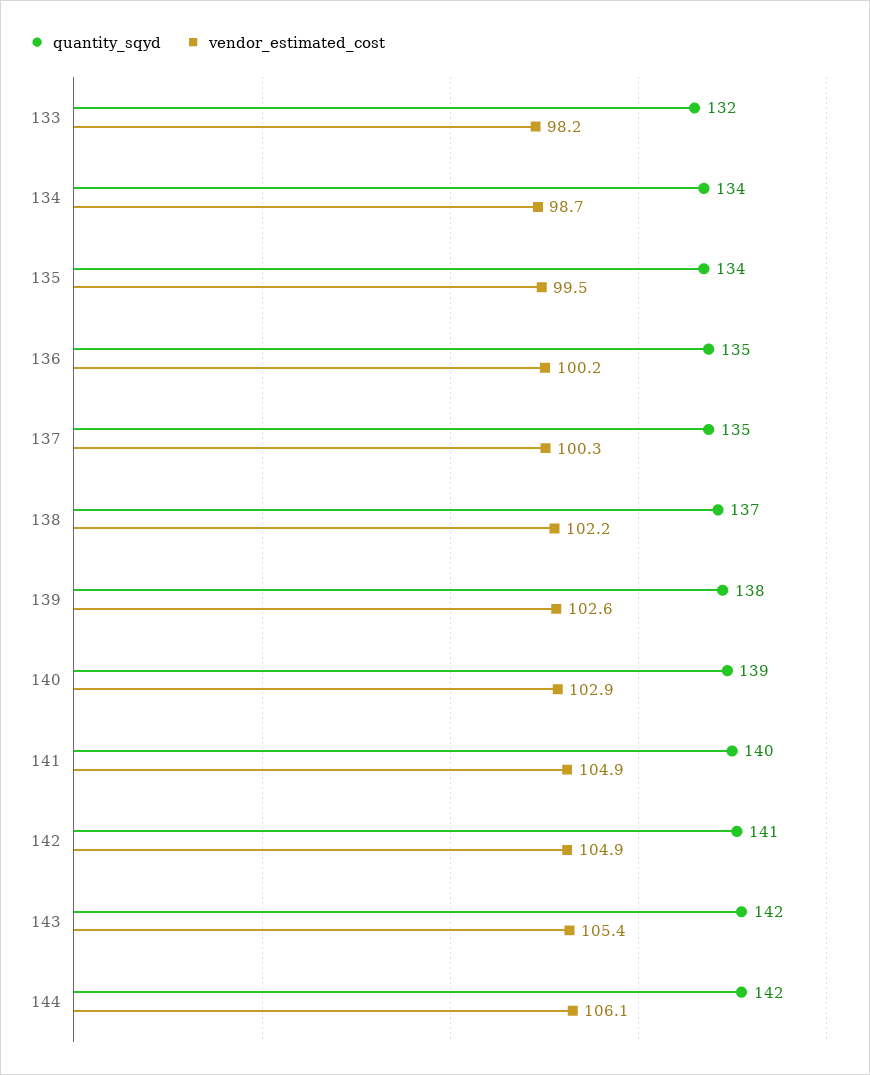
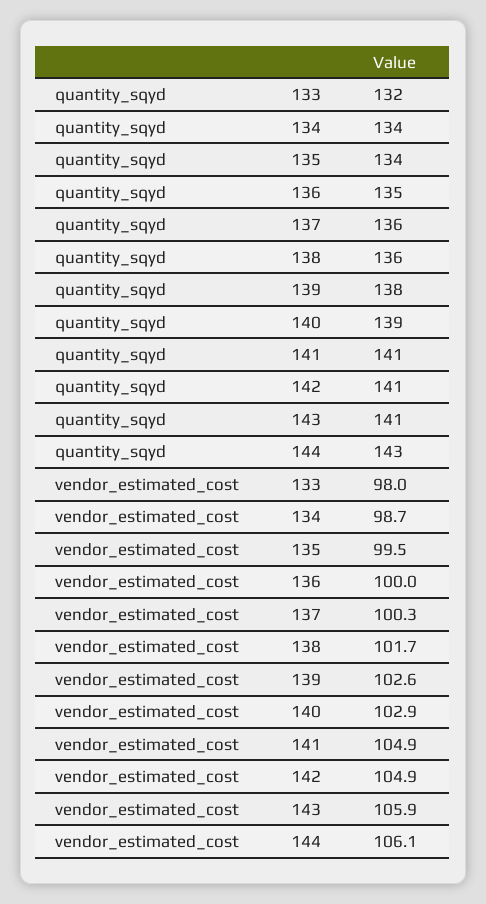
  {
    "quantity_sqyd": {
      "133": 132,
      "134": 134,
      "135": 134,
      "136": 135,
-     "137": 135,
+     "137": 136,
-     "138": 137,
+     "138": 136,
      "139": 138,
      "140": 139,
-     "141": 140,
+     "141": 141,
      "142": 141,
-     "143": 142,
+     "143": 141,
-     "144": 142
+     "144": 143
    },
    "vendor_estimated_cost": {
-     "133": 98.2,
+     "133": 98,
      "134": 98.7,
      "135": 99.5,
-     "136": 100.2,
+     "136": 100,
      "137": 100.3,
-     "138": 102.2,
+     "138": 101.7,
      "139": 102.6,
      "140": 102.9,
      "141": 104.9,
      "142": 104.9,
-     "143": 105.4,
+     "143": 105.9,
      "144": 106.1
    }
  }

